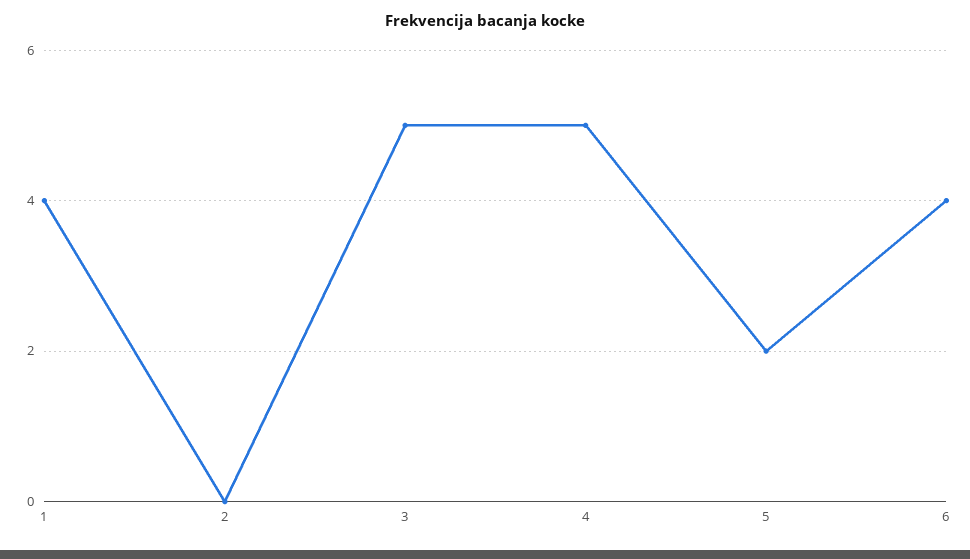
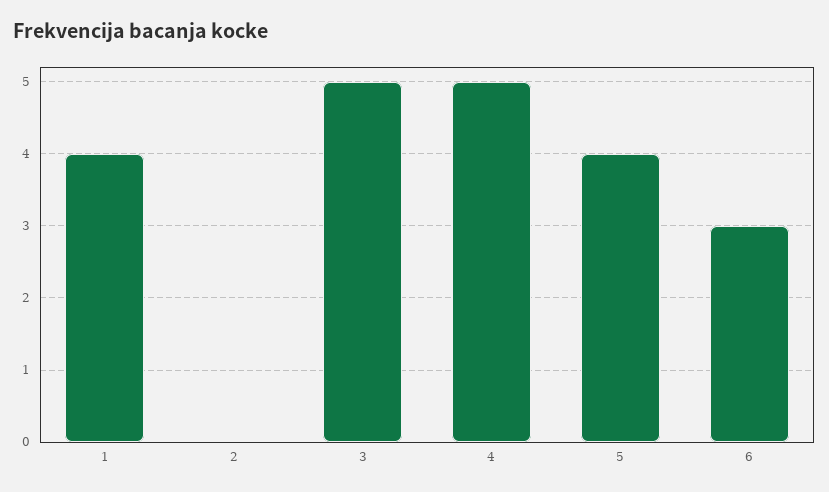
  {
    "1": 4,
    "2": 0,
    "3": 5,
    "4": 5,
-   "5": 2,
+   "5": 4,
-   "6": 4
+   "6": 3
  }

